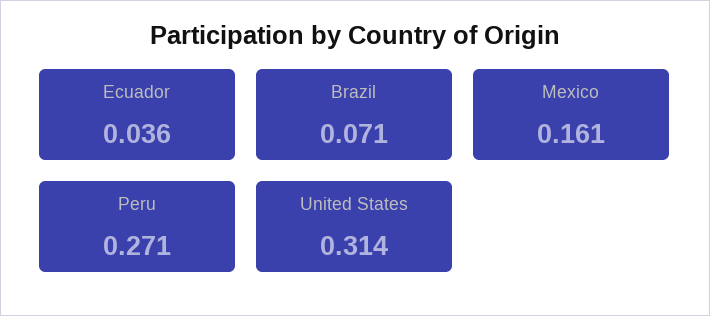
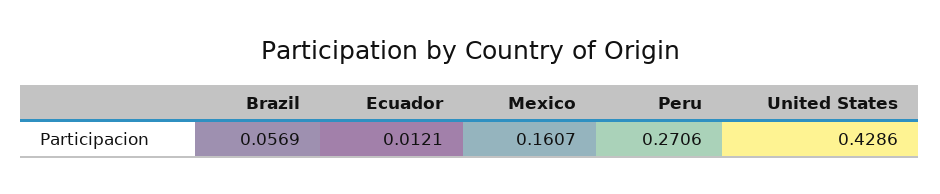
  {
-   "Ecuador": 0.036,
+   "Ecuador": 0.0121,
-   "Brazil": 0.071,
+   "Brazil": 0.0569,
    "Mexico": 0.1607,
    "Peru": 0.2706,
-   "United States": 0.314
+   "United States": 0.4286
  }

